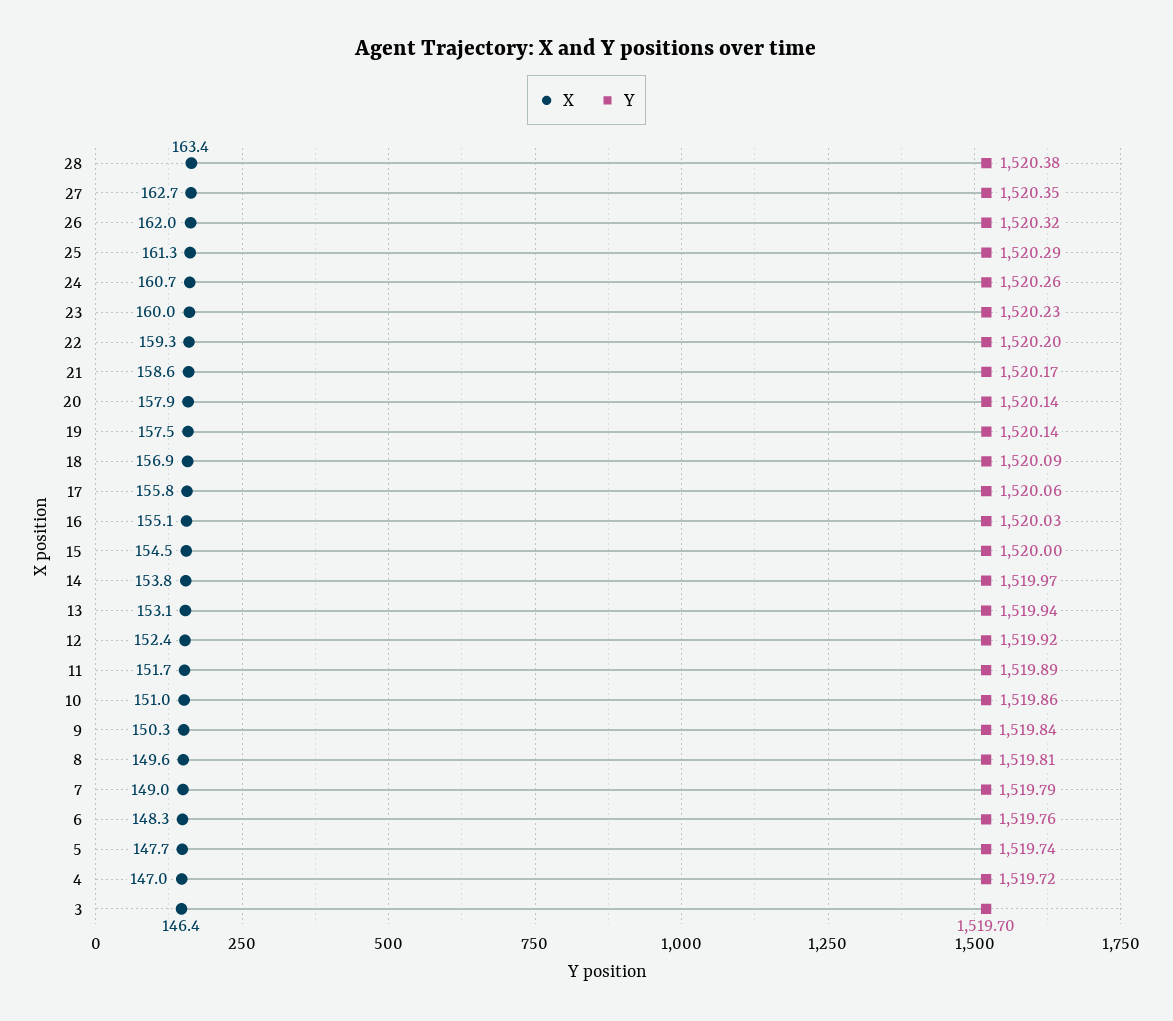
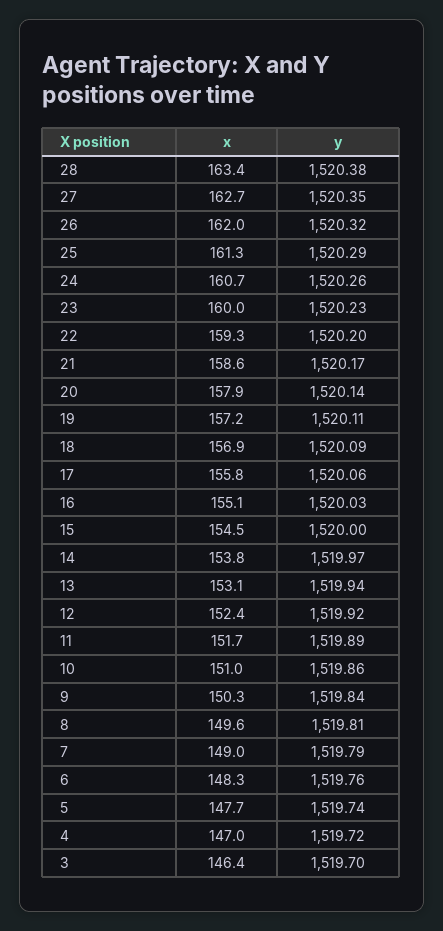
  {
    "X": {
      "28": 163.4,
      "27": 162.7,
      "26": 162,
      "25": 161.3,
      "24": 160.7,
      "23": 160,
      "22": 159.3,
      "21": 158.6,
      "20": 157.9,
-     "19": 157.5,
+     "19": 157.2,
      "18": 156.9,
      "17": 155.8,
      "16": 155.1,
      "15": 154.5,
      "14": 153.8,
      "13": 153.1,
      "12": 152.4,
      "11": 151.7,
      "10": 151,
      "9": 150.3,
      "8": 149.6,
      "7": 149,
      "6": 148.3,
      "5": 147.7,
      "4": 147,
      "3": 146.4
    },
    "Y": {
      "28": 1520.38,
      "27": 1520.35,
      "26": 1520.32,
      "25": 1520.29,
      "24": 1520.26,
      "23": 1520.23,
      "22": 1520.2,
      "21": 1520.17,
      "20": 1520.14,
-     "19": 1520.14,
+     "19": 1520.11,
      "18": 1520.09,
      "17": 1520.06,
      "16": 1520.03,
      "15": 1520,
      "14": 1519.97,
      "13": 1519.94,
      "12": 1519.92,
      "11": 1519.89,
      "10": 1519.86,
      "9": 1519.84,
      "8": 1519.81,
      "7": 1519.79,
      "6": 1519.76,
      "5": 1519.74,
      "4": 1519.72,
      "3": 1519.7
    }
  }

